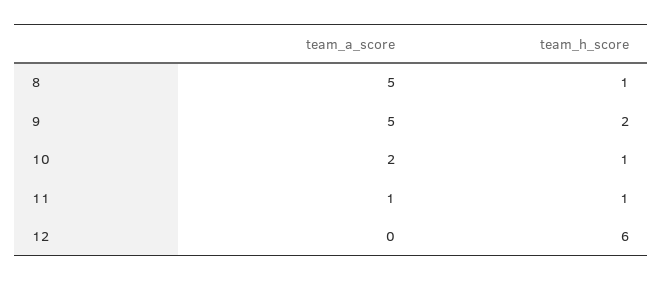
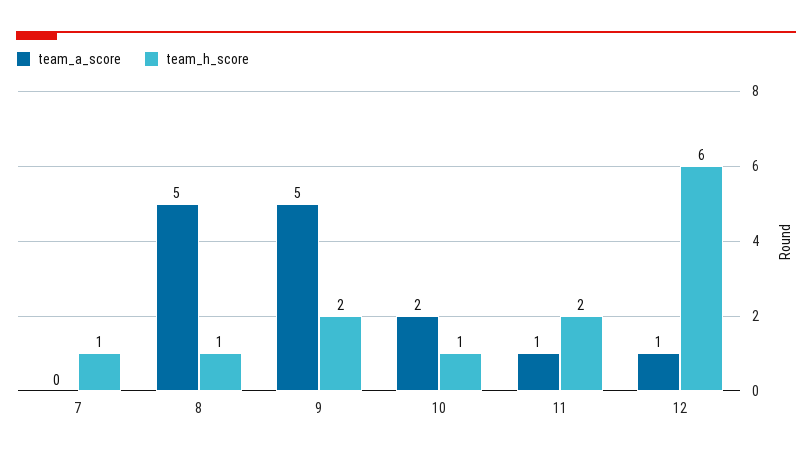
  {
    "team_a_score": {
      "8": 5,
      "9": 5,
      "10": 2,
      "11": 1,
-     "12": 0
+     "12": 1,
+     "7": 0
    },
    "team_h_score": {
      "8": 1,
      "9": 2,
      "10": 1,
-     "11": 1,
+     "11": 2,
-     "12": 6
+     "12": 6,
+     "7": 1
    }
  }

